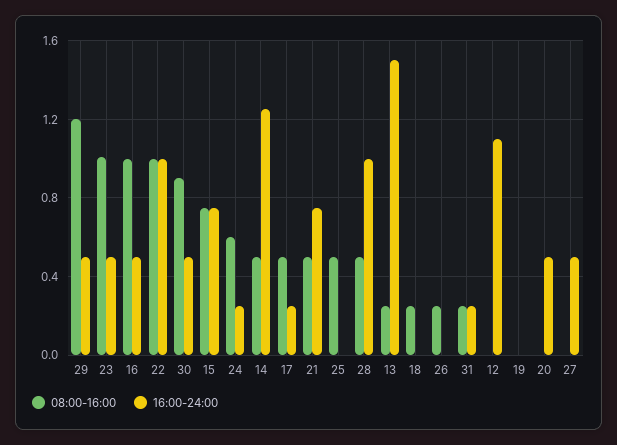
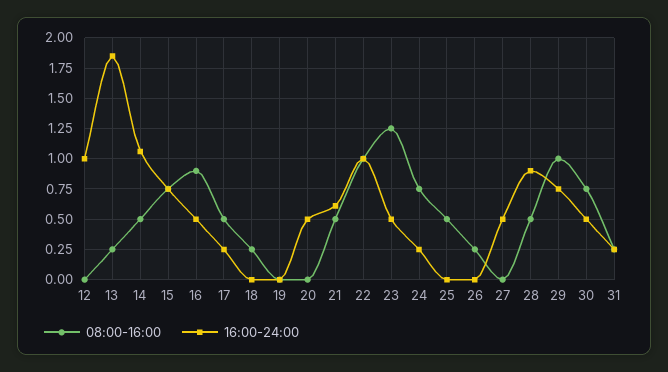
  {
    "08:00-16:00": {
-     "29": 1.2,
+     "29": 1,
-     "23": 1,
+     "23": 1.25,
-     "16": 1,
+     "16": 0.9,
      "22": 1,
-     "30": 0.9,
+     "30": 0.75,
      "15": 0.75,
-     "24": 0.6,
+     "24": 0.75,
      "14": 0.5,
      "17": 0.5,
      "21": 0.5,
      "25": 0.5,
      "28": 0.5,
      "13": 0.25,
      "18": 0.25,
      "26": 0.25,
      "31": 0.25,
      "12": 0,
      "19": 0,
      "20": 0,
      "27": 0
    },
    "16:00-24:00": {
-     "29": 0.5,
+     "29": 0.75,
      "23": 0.5,
      "16": 0.5,
      "22": 1,
      "30": 0.5,
      "15": 0.75,
      "24": 0.25,
-     "14": 1.25,
+     "14": 1.05,
      "17": 0.25,
-     "21": 0.75,
+     "21": 0.6,
      "25": 0,
-     "28": 1,
+     "28": 0.9,
-     "13": 1.5,
+     "13": 1.85,
      "18": 0,
      "26": 0,
      "31": 0.25,
-     "12": 1.1,
+     "12": 1,
      "19": 0,
      "20": 0.5,
      "27": 0.5
    }
  }

